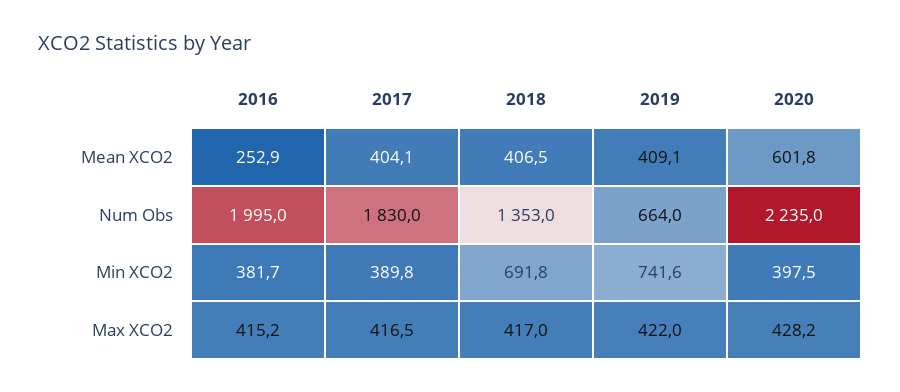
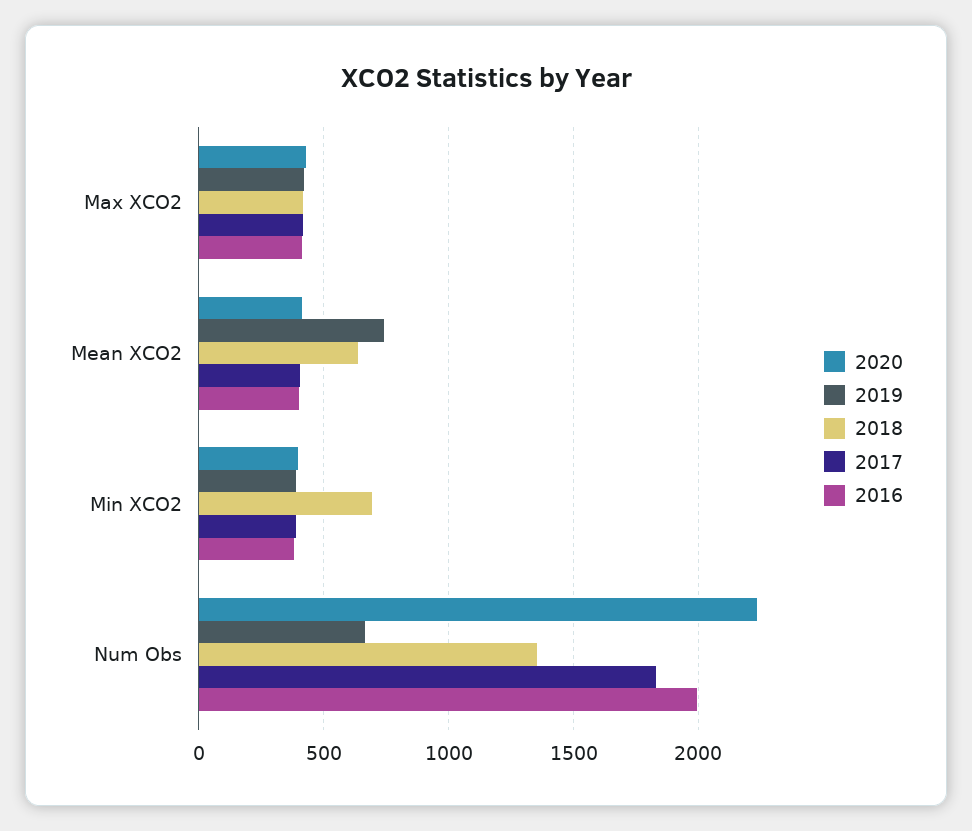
  {
    "2016": {
-     "Mean XCO2": 252.9,
+     "Mean XCO2": 400,
      "Num Obs": 1995,
      "Min XCO2": 381.7,
      "Max XCO2": 415.2
    },
    "2017": {
      "Mean XCO2": 404.1,
      "Num Obs": 1830,
      "Min XCO2": 389.8,
      "Max XCO2": 416.5
    },
    "2018": {
-     "Mean XCO2": 406.5,
+     "Mean XCO2": 650,
      "Num Obs": 1353,
      "Min XCO2": 691.8,
      "Max XCO2": 417
    },
    "2019": {
-     "Mean XCO2": 409.1,
+     "Mean XCO2": 750,
      "Num Obs": 664,
-     "Min XCO2": 741.6,
+     "Min XCO2": 400,
      "Max XCO2": 422
    },
    "2020": {
-     "Mean XCO2": 601.8,
+     "Mean XCO2": 400,
      "Num Obs": 2235,
      "Min XCO2": 397.5,
      "Max XCO2": 428.2
    }
  }

